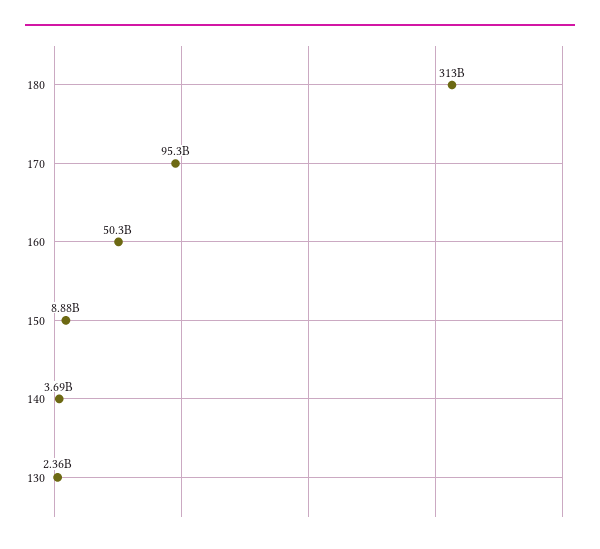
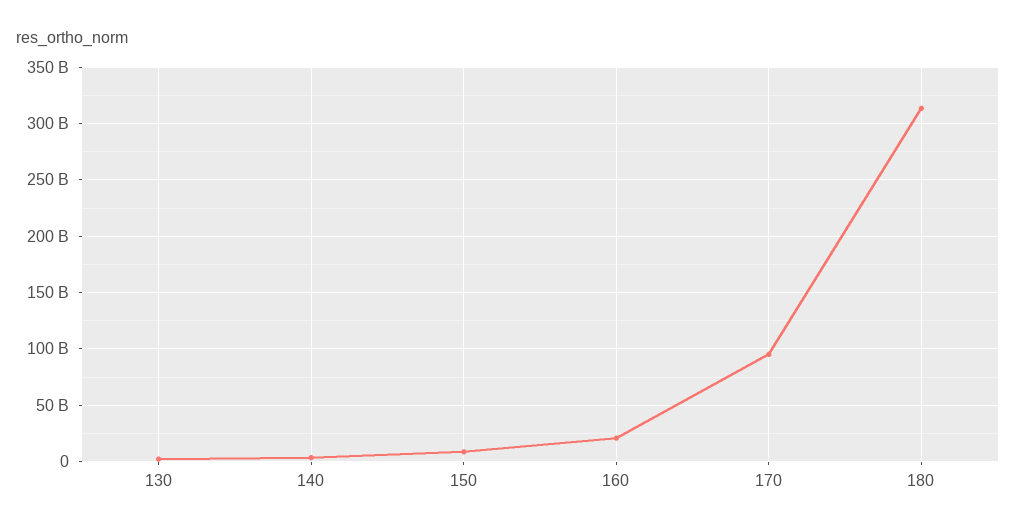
  {
    "180": 313000000000,
    "170": 95300000000,
-   "160": 50300000000,
+   "160": 20000000000,
    "150": 8880000000,
    "140": 3690000000,
    "130": 2360000000
  }

